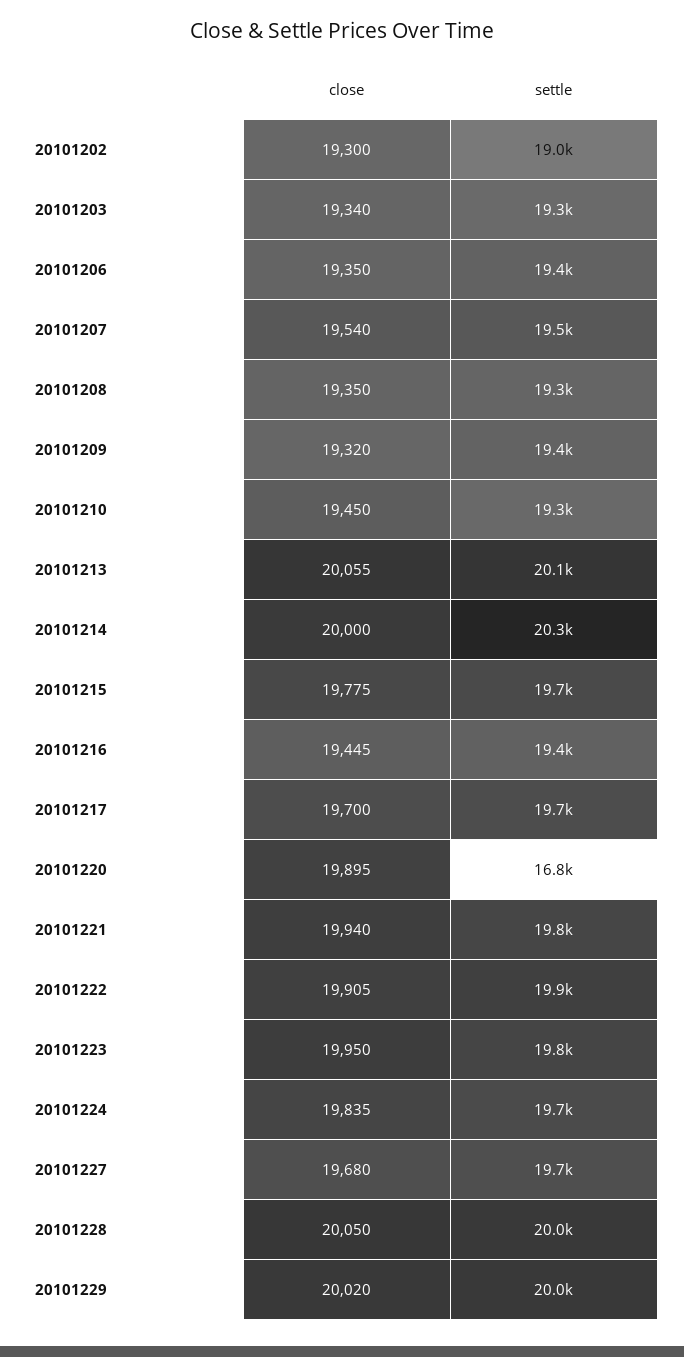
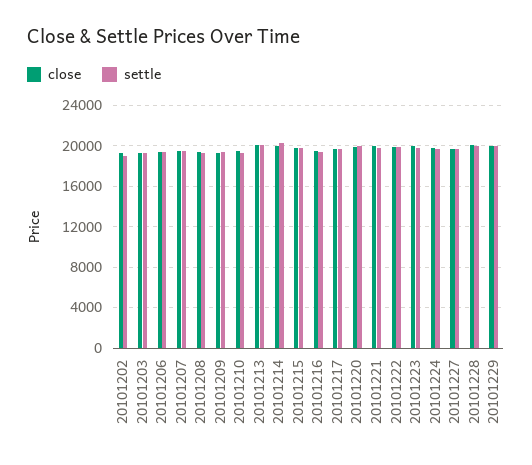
  {
    "close": {
      "20101202": 19300,
      "20101203": 19340,
      "20101206": 19350,
      "20101207": 19540,
      "20101208": 19350,
      "20101209": 19320,
      "20101210": 19450,
      "20101213": 20055,
      "20101214": 20000,
      "20101215": 19775,
      "20101216": 19445,
      "20101217": 19700,
      "20101220": 19895,
      "20101221": 19940,
      "20101222": 19905,
      "20101223": 19950,
      "20101224": 19835,
      "20101227": 19680,
      "20101228": 20050,
      "20101229": 20020
    },
    "settle": {
      "20101202": 19000,
      "20101203": 19300,
      "20101206": 19400,
      "20101207": 19500,
      "20101208": 19300,
      "20101209": 19400,
      "20101210": 19300,
      "20101213": 20100,
      "20101214": 20300,
      "20101215": 19700,
      "20101216": 19400,
      "20101217": 19700,
-     "20101220": 16800,
+     "20101220": 20000,
      "20101221": 19800,
      "20101222": 19900,
      "20101223": 19800,
      "20101224": 19700,
      "20101227": 19700,
      "20101228": 20000,
      "20101229": 20000
    }
  }

